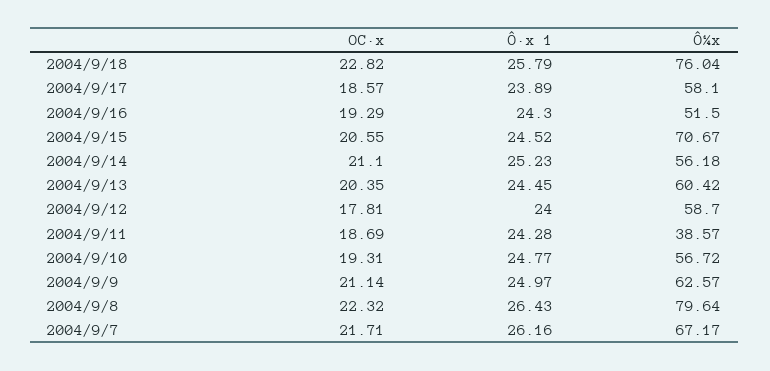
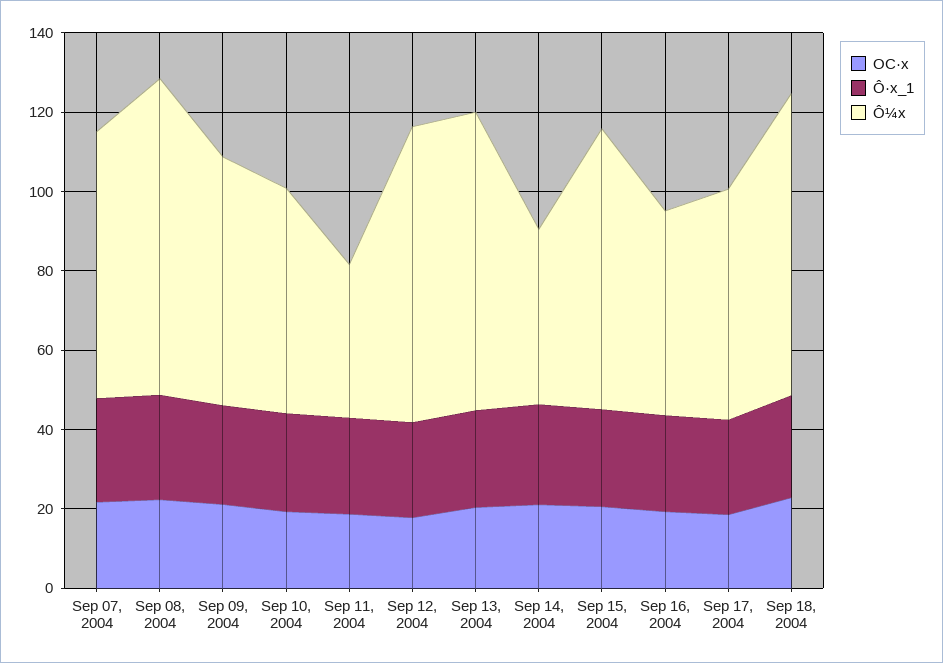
  {
    "OC·x": {
      "2004/9/18": 22.82,
      "2004/9/17": 18.57,
      "2004/9/16": 19.29,
      "2004/9/15": 20.55,
      "2004/9/14": 21.1,
      "2004/9/13": 20.35,
      "2004/9/12": 17.81,
      "2004/9/11": 18.69,
      "2004/9/10": 19.31,
      "2004/9/9": 21.14,
      "2004/9/8": 22.32,
      "2004/9/7": 21.71
    },
    "Ô·x 1": {
      "2004/9/18": 25.79,
      "2004/9/17": 23.89,
      "2004/9/16": 24.3,
      "2004/9/15": 24.52,
      "2004/9/14": 25.23,
      "2004/9/13": 24.45,
      "2004/9/12": 24,
      "2004/9/11": 24.28,
      "2004/9/10": 24.77,
      "2004/9/9": 24.97,
      "2004/9/8": 26.43,
      "2004/9/7": 26.16
    },
    "Ô¼x": {
      "2004/9/18": 76.04,
      "2004/9/17": 58.1,
      "2004/9/16": 51.5,
      "2004/9/15": 70.67,
-     "2004/9/14": 56.18,
+     "2004/9/14": 45,
-     "2004/9/13": 60.42,
+     "2004/9/13": 75,
-     "2004/9/12": 58.7,
+     "2004/9/12": 75,
      "2004/9/11": 38.57,
      "2004/9/10": 56.72,
      "2004/9/9": 62.57,
      "2004/9/8": 79.64,
      "2004/9/7": 67.17
    }
  }

